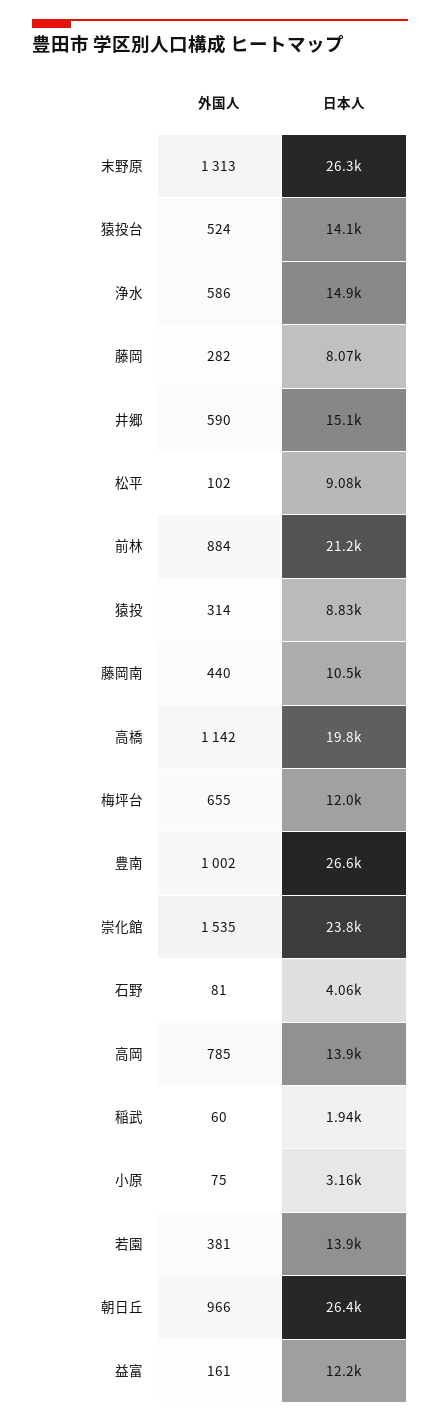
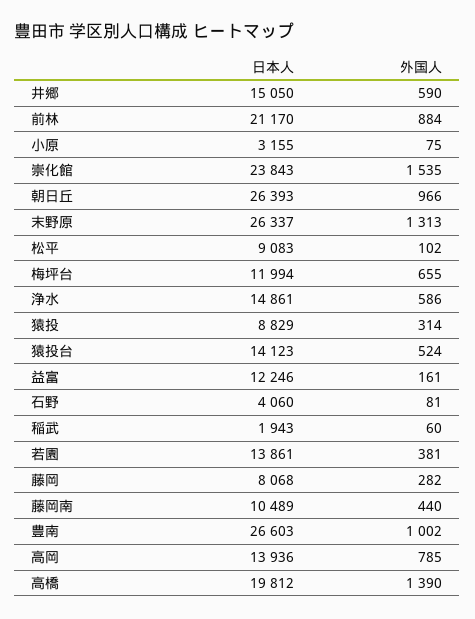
  {
    "外国人": {
      "末野原": 1313,
      "猿投台": 524,
      "浄水": 586,
      "藤岡": 282,
      "井郷": 590,
      "松平": 102,
      "前林": 884,
      "猿投": 314,
      "藤岡南": 440,
-     "高橋": 1142,
+     "高橋": 1390,
      "梅坪台": 655,
      "豊南": 1002,
      "崇化館": 1535,
      "石野": 81,
      "高岡": 785,
      "稲武": 60,
      "小原": 75,
      "若園": 381,
      "朝日丘": 966,
      "益富": 161
    },
    "日本人": {
      "末野原": 26337,
      "猿投台": 14123,
      "浄水": 14861,
      "藤岡": 8068,
      "井郷": 15050,
      "松平": 9083,
      "前林": 21170,
      "猿投": 8829,
      "藤岡南": 10489,
      "高橋": 19812,
      "梅坪台": 11994,
      "豊南": 26603,
      "崇化館": 23843,
      "石野": 4060,
      "高岡": 13936,
      "稲武": 1943,
      "小原": 3155,
      "若園": 13861,
      "朝日丘": 26393,
      "益富": 12246
    }
  }

